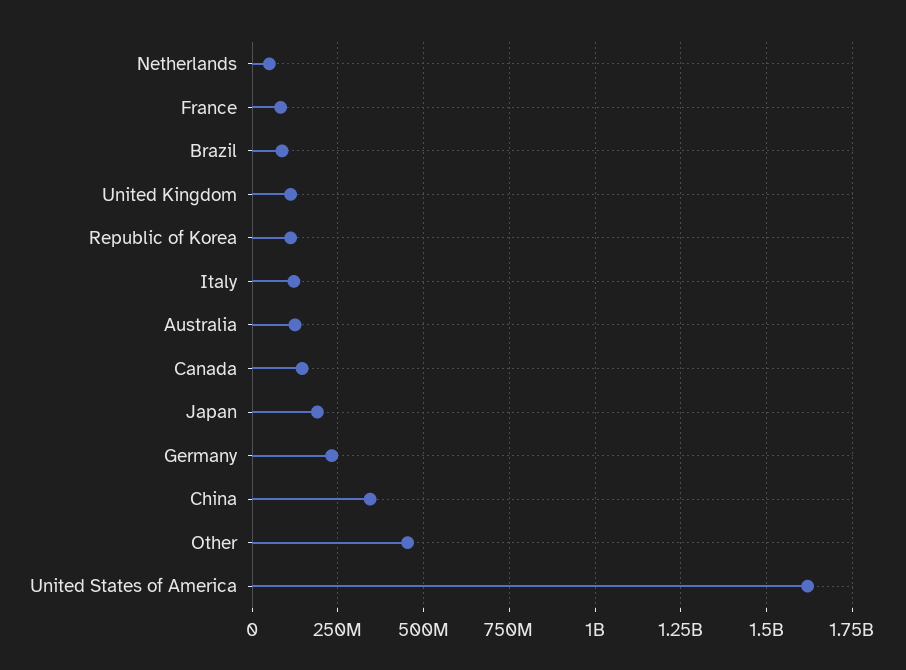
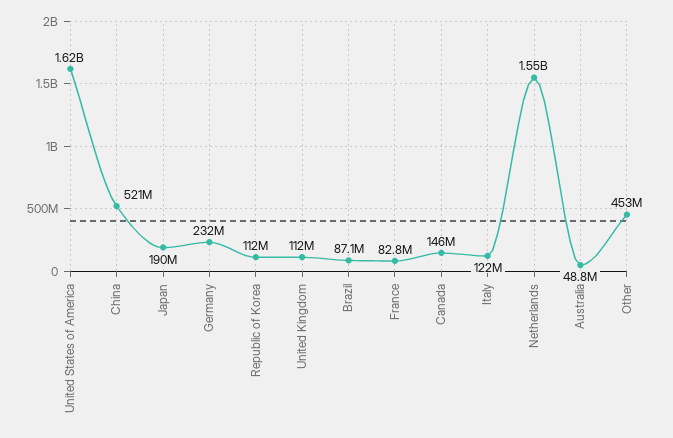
  {
-   "Netherlands": 50000000,
+   "Netherlands": 1550000000,
    "France": 82800000,
    "Brazil": 87100000,
    "United Kingdom": 112000000,
    "Republic of Korea": 112000000,
    "Italy": 122000000,
-   "Australia": 125000000,
+   "Australia": 48800000,
    "Canada": 146000000,
    "Japan": 190000000,
    "Germany": 232000000,
-   "China": 350000000,
+   "China": 521000000,
    "Other": 453000000,
    "United States of America": 1620000000
  }

